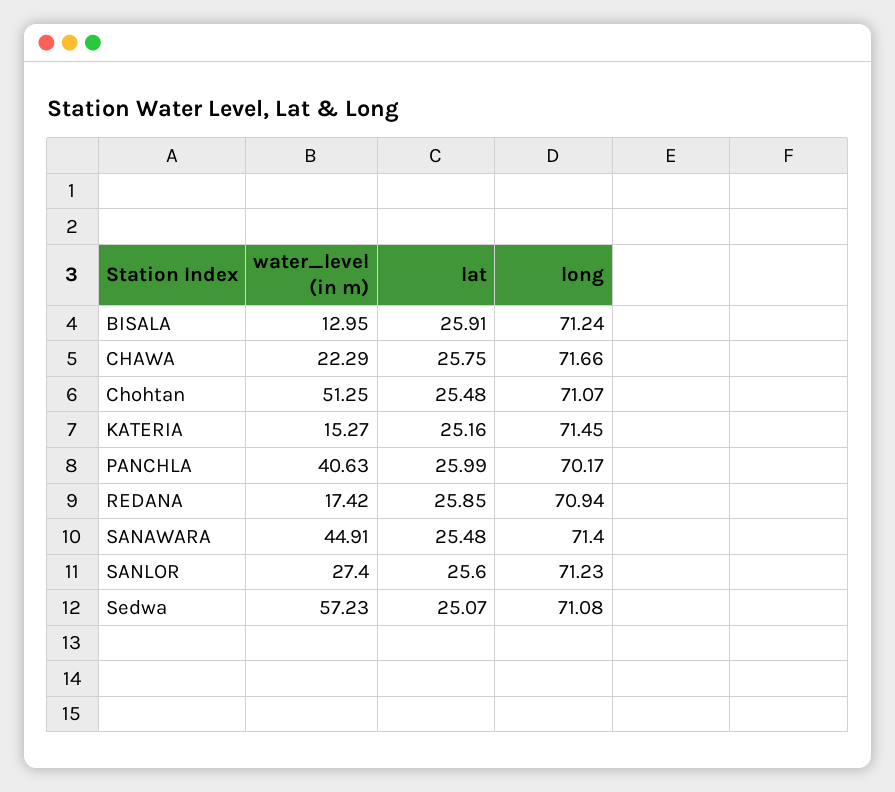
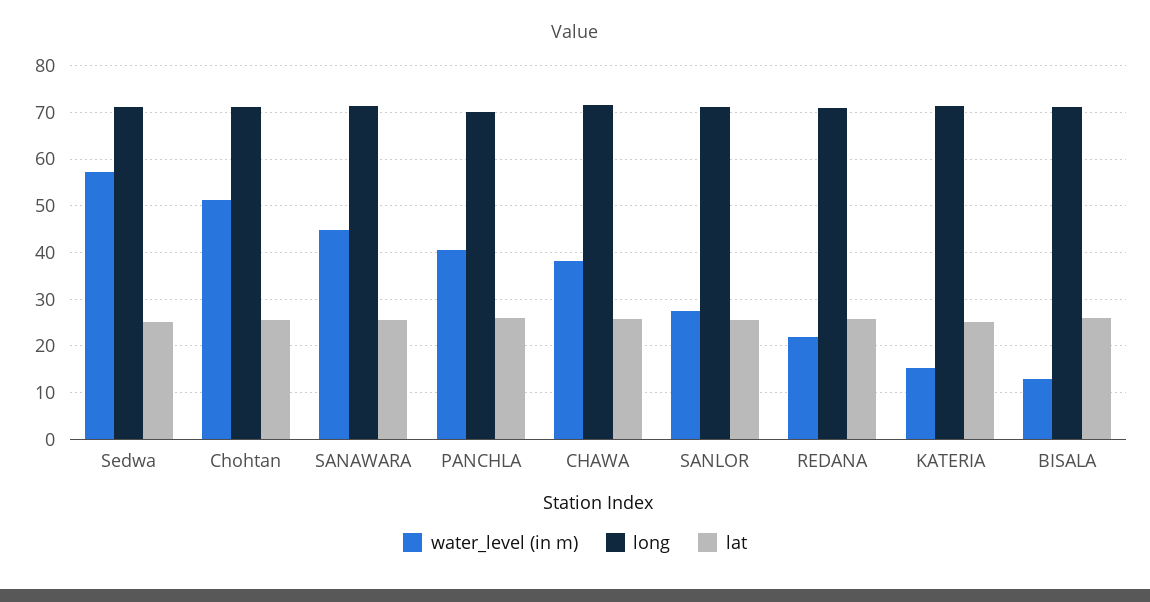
  {
    "water_level (in m)": {
      "BISALA": 12.95,
-     "CHAWA": 22.29,
+     "CHAWA": 38,
      "Chohtan": 51.25,
      "KATERIA": 15.27,
      "PANCHLA": 40.63,
-     "REDANA": 17.42,
+     "REDANA": 22,
      "SANAWARA": 44.91,
      "SANLOR": 27.4,
      "Sedwa": 57.23
    },
    "lat": {
      "BISALA": 25.91,
      "CHAWA": 25.75,
      "Chohtan": 25.48,
      "KATERIA": 25.16,
      "PANCHLA": 25.99,
      "REDANA": 25.85,
      "SANAWARA": 25.48,
      "SANLOR": 25.6,
      "Sedwa": 25.07
    },
    "long": {
      "BISALA": 71.24,
      "CHAWA": 71.66,
      "Chohtan": 71.07,
      "KATERIA": 71.45,
      "PANCHLA": 70.17,
      "REDANA": 70.94,
      "SANAWARA": 71.4,
      "SANLOR": 71.23,
      "Sedwa": 71.08
    }
  }

